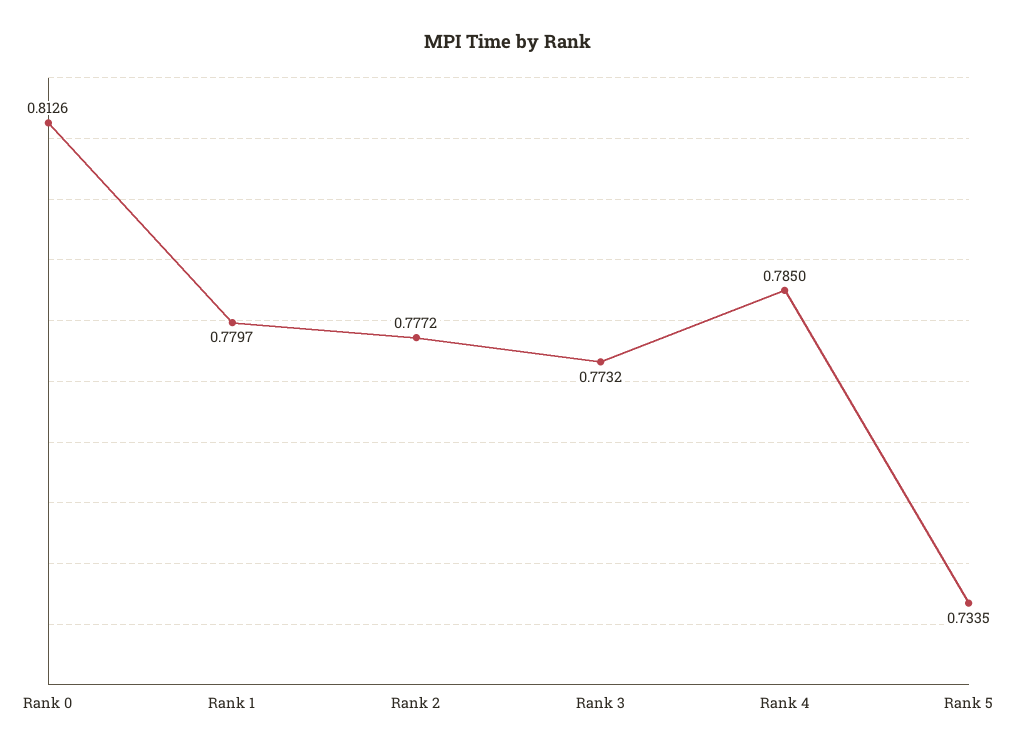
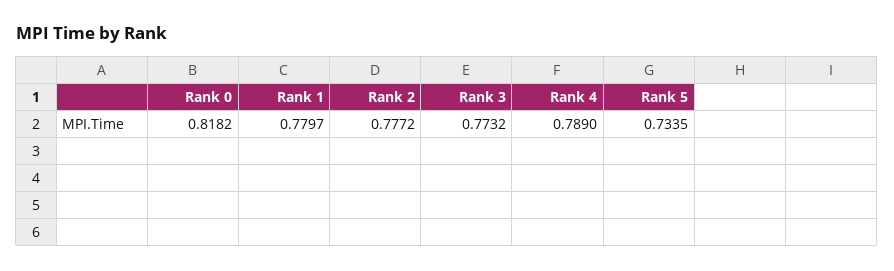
  {
-   "Rank 0": 0.8126,
+   "Rank 0": 0.8182,
    "Rank 1": 0.7797,
    "Rank 2": 0.7772,
    "Rank 3": 0.7732,
-   "Rank 4": 0.785,
+   "Rank 4": 0.789,
    "Rank 5": 0.7335
  }

